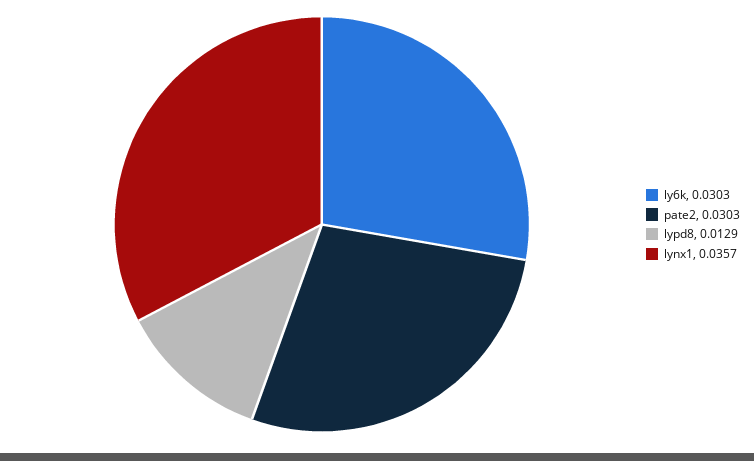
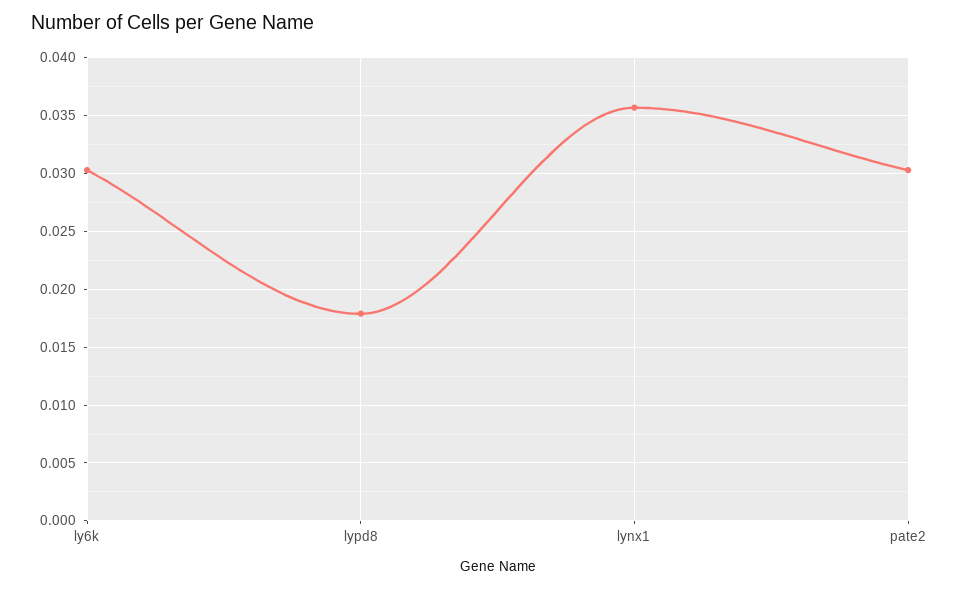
  {
    "ly6k": 0.0303,
    "pate2": 0.0303,
-   "lypd8": 0.0129,
+   "lypd8": 0.018,
    "lynx1": 0.0357
  }

